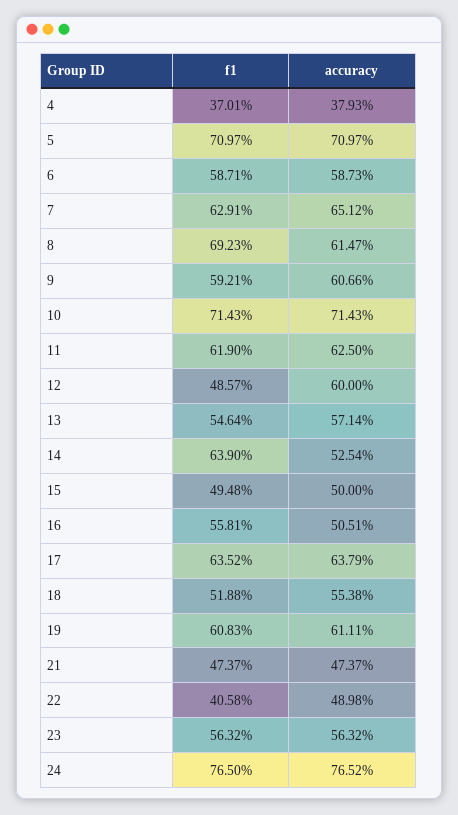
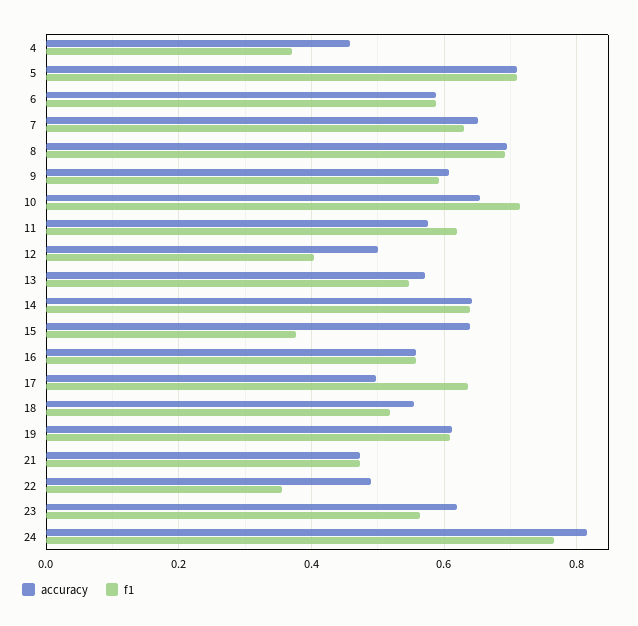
  {
    "f1": {
      "4": 0.3701,
      "5": 0.7097,
      "6": 0.5871,
      "7": 0.6291,
      "8": 0.6923,
      "9": 0.5921,
      "10": 0.7143,
      "11": 0.619,
-     "12": 0.4857,
+     "12": 0.4,
      "13": 0.5464,
      "14": 0.639,
-     "15": 0.4948,
+     "15": 0.38,
      "16": 0.5581,
      "17": 0.6352,
      "18": 0.5188,
      "19": 0.6083,
      "21": 0.4737,
-     "22": 0.4058,
+     "22": 0.36,
      "23": 0.5632,
      "24": 0.765
    },
    "accuracy": {
-     "4": 0.3793,
+     "4": 0.46,
      "5": 0.7097,
      "6": 0.5873,
      "7": 0.6512,
-     "8": 0.6147,
+     "8": 0.7,
      "9": 0.6066,
-     "10": 0.7143,
+     "10": 0.66,
-     "11": 0.625,
+     "11": 0.58,
-     "12": 0.6,
+     "12": 0.5,
      "13": 0.5714,
-     "14": 0.5254,
+     "14": 0.64,
-     "15": 0.5,
+     "15": 0.64,
-     "16": 0.5051,
+     "16": 0.56,
-     "17": 0.6379,
+     "17": 0.5,
      "18": 0.5538,
      "19": 0.6111,
      "21": 0.4737,
      "22": 0.4898,
-     "23": 0.5632,
+     "23": 0.62,
-     "24": 0.7652
+     "24": 0.82
    }
  }

